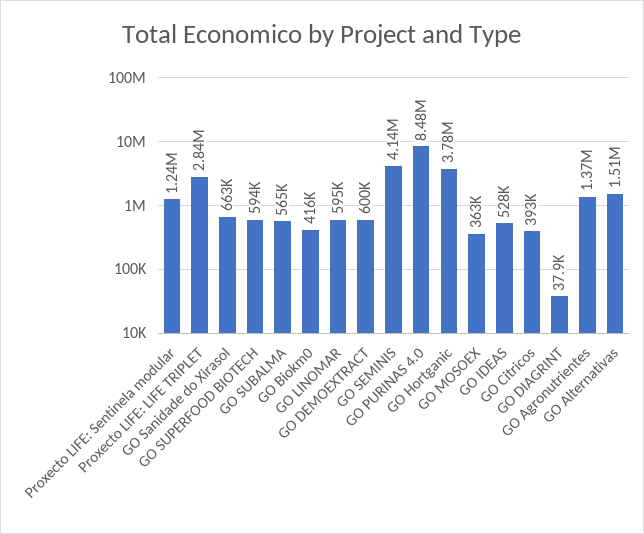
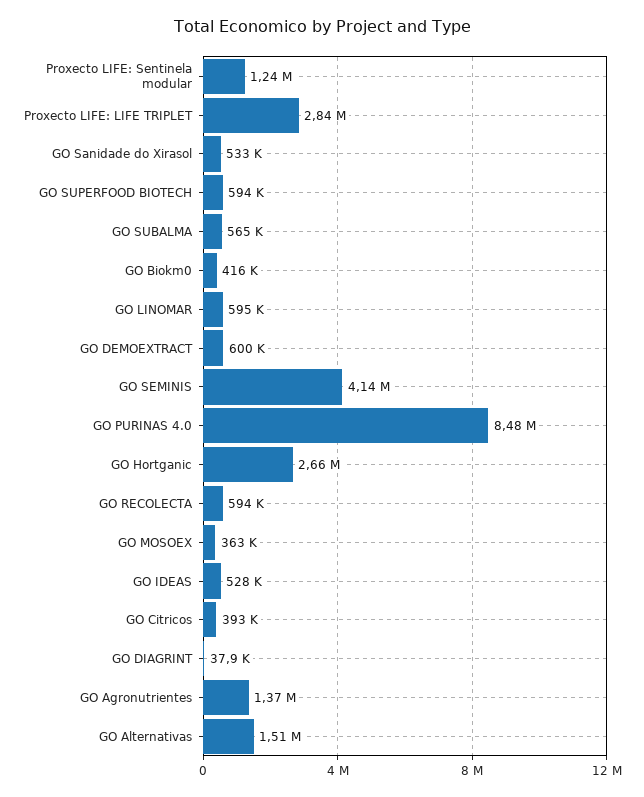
  {
    "Proxecto LIFE: Sentinela modular": 1240000,
    "Proxecto LIFE: LIFE TRIPLET": 2840000,
-   "GO Sanidade do Xirasol": 663000,
+   "GO Sanidade do Xirasol": 533000,
    "GO SUPERFOOD BIOTECH": 594000,
    "GO SUBALMA": 565000,
    "GO Biokm0": 416000,
    "GO LINOMAR": 595000,
    "GO DEMOEXTRACT": 600000,
    "GO SEMINIS": 4140000,
    "GO PURINAS 4.0": 8480000,
-   "GO Hortganic": 3780000,
+   "GO Hortganic": 2660000,
    "GO MOSOEX": 363000,
    "GO IDEAS": 528000,
    "GO Citricos": 393000,
    "GO DIAGRINT": 37900,
    "GO Agronutrientes": 1370000,
-   "GO Alternativas": 1510000
+   "GO Alternativas": 1510000,
+   "GO RECOLECTA": 594000
  }

